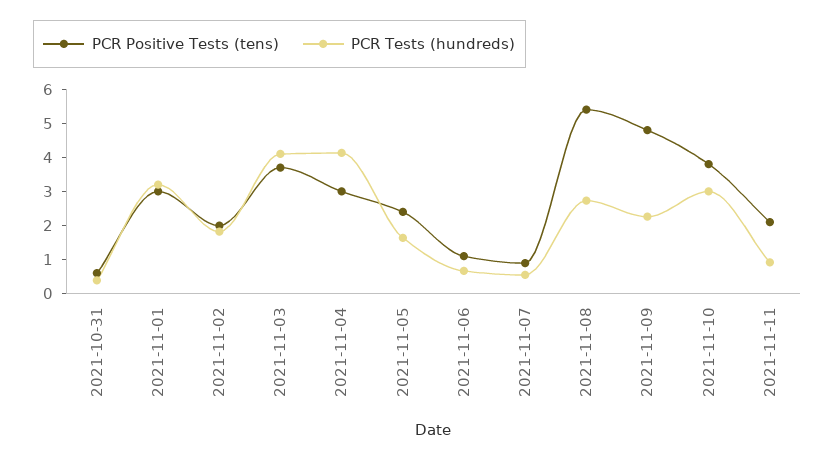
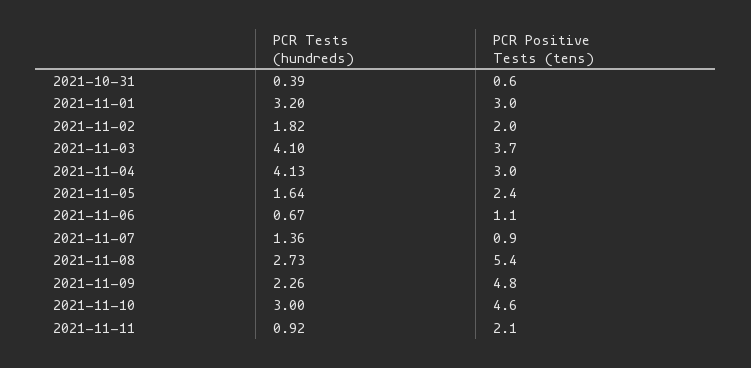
  {
    "PCR Positive Tests (tens)": {
      "2021-10-31": 0.6,
      "2021-11-01": 3,
      "2021-11-02": 2,
      "2021-11-03": 3.7,
      "2021-11-04": 3,
      "2021-11-05": 2.4,
      "2021-11-06": 1.1,
      "2021-11-07": 0.9,
      "2021-11-08": 5.4,
      "2021-11-09": 4.8,
-     "2021-11-10": 3.75,
+     "2021-11-10": 4.6,
      "2021-11-11": 2.1
    },
    "PCR Tests (hundreds)": {
      "2021-10-31": 0.39,
      "2021-11-01": 3.2,
      "2021-11-02": 1.82,
      "2021-11-03": 4.1,
      "2021-11-04": 4.13,
      "2021-11-05": 1.64,
      "2021-11-06": 0.67,
-     "2021-11-07": 0.5,
+     "2021-11-07": 1.36,
      "2021-11-08": 2.73,
      "2021-11-09": 2.26,
      "2021-11-10": 3,
      "2021-11-11": 0.92
    }
  }

